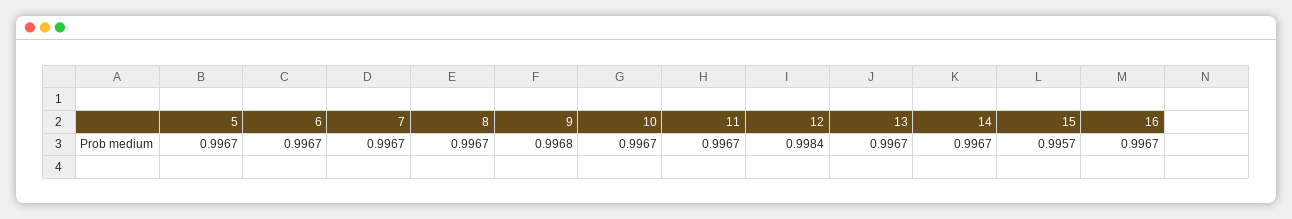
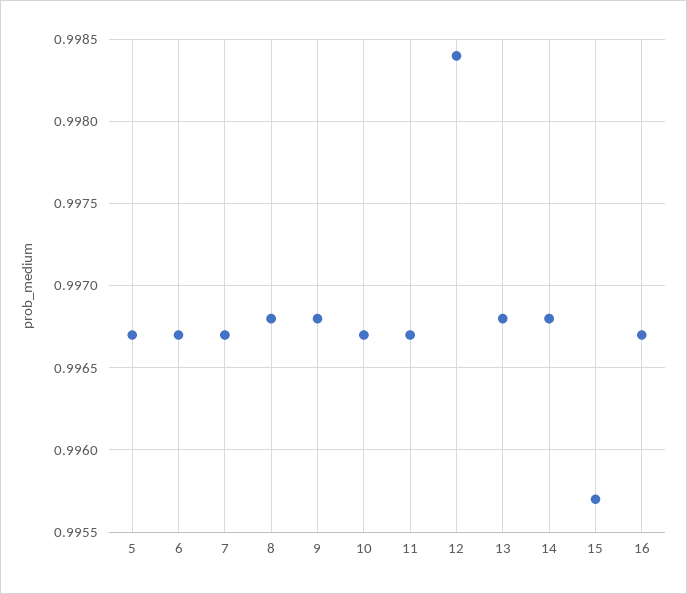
  {
    "5": 0.9967,
    "6": 0.9967,
    "7": 0.9967,
-   "8": 0.9967,
+   "8": 0.9968,
    "9": 0.9968,
    "10": 0.9967,
    "11": 0.9967,
    "12": 0.9984,
-   "13": 0.9967,
+   "13": 0.9968,
-   "14": 0.9967,
+   "14": 0.9968,
    "15": 0.9957,
    "16": 0.9967
  }

